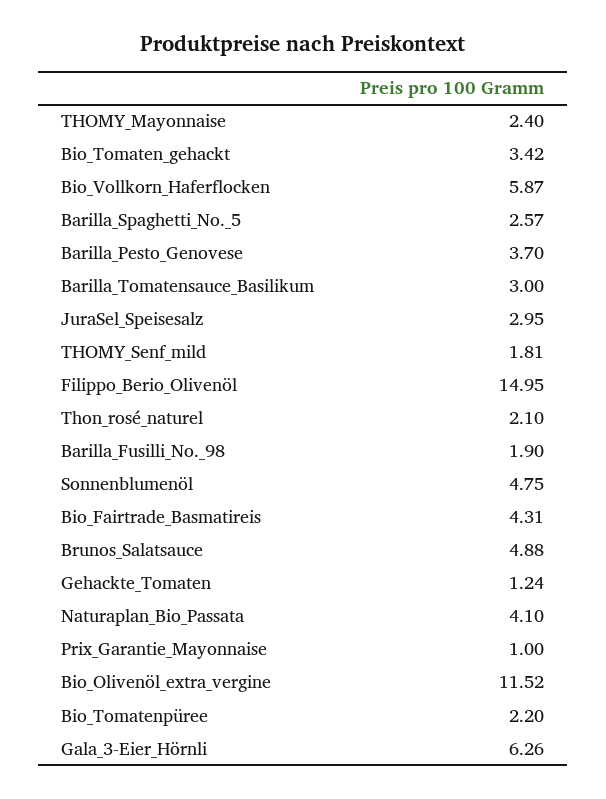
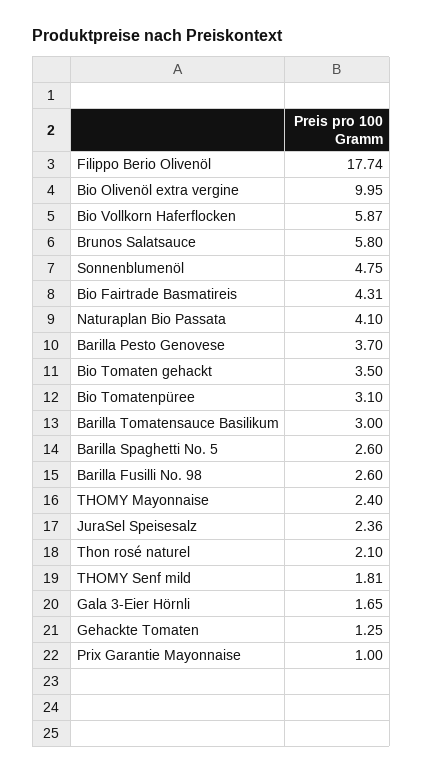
  {
    "THOMY_Mayonnaise": 2.4,
-   "Bio_Tomaten_gehackt": 3.42,
+   "Bio_Tomaten_gehackt": 3.5,
    "Bio_Vollkorn_Haferflocken": 5.87,
-   "Barilla_Spaghetti_No._5": 2.57,
+   "Barilla_Spaghetti_No._5": 2.6,
    "Barilla_Pesto_Genovese": 3.7,
    "Barilla_Tomatensauce_Basilikum": 3,
-   "JuraSel_Speisesalz": 2.95,
+   "JuraSel_Speisesalz": 2.36,
    "THOMY_Senf_mild": 1.81,
-   "Filippo_Berio_Olivenöl": 14.95,
+   "Filippo_Berio_Olivenöl": 17.74,
    "Thon_rosé_naturel": 2.1,
-   "Barilla_Fusilli_No._98": 1.9,
+   "Barilla_Fusilli_No._98": 2.6,
    "Sonnenblumenöl": 4.75,
    "Bio_Fairtrade_Basmatireis": 4.31,
-   "Brunos_Salatsauce": 4.88,
+   "Brunos_Salatsauce": 5.8,
-   "Gehackte_Tomaten": 1.24,
+   "Gehackte_Tomaten": 1.25,
    "Naturaplan_Bio_Passata": 4.1,
    "Prix_Garantie_Mayonnaise": 1,
-   "Bio_Olivenöl_extra_vergine": 11.52,
+   "Bio_Olivenöl_extra_vergine": 9.95,
-   "Bio_Tomatenpüree": 2.2,
+   "Bio_Tomatenpüree": 3.1,
-   "Gala_3-Eier_Hörnli": 6.26
+   "Gala_3-Eier_Hörnli": 1.65
  }

